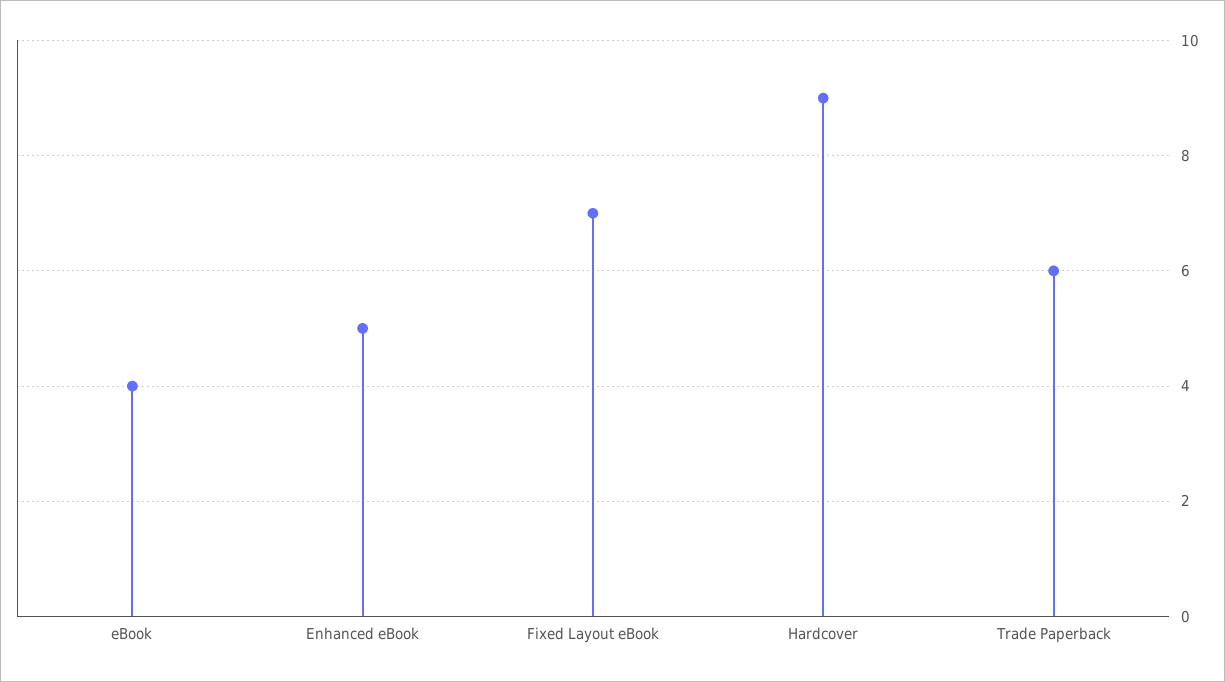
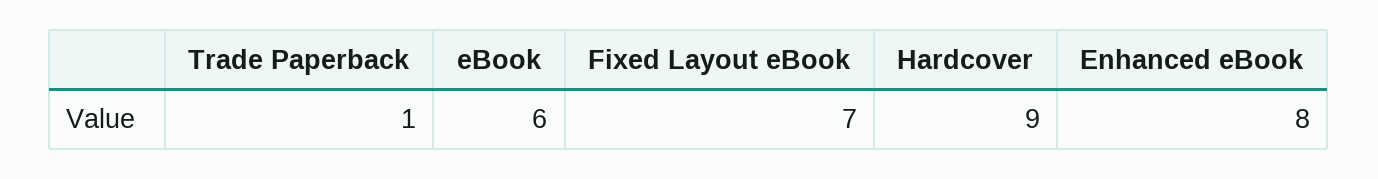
  {
-   "eBook": 4,
+   "eBook": 6,
-   "Enhanced eBook": 5,
+   "Enhanced eBook": 8,
    "Fixed Layout eBook": 7,
    "Hardcover": 9,
-   "Trade Paperback": 6
+   "Trade Paperback": 1
  }

